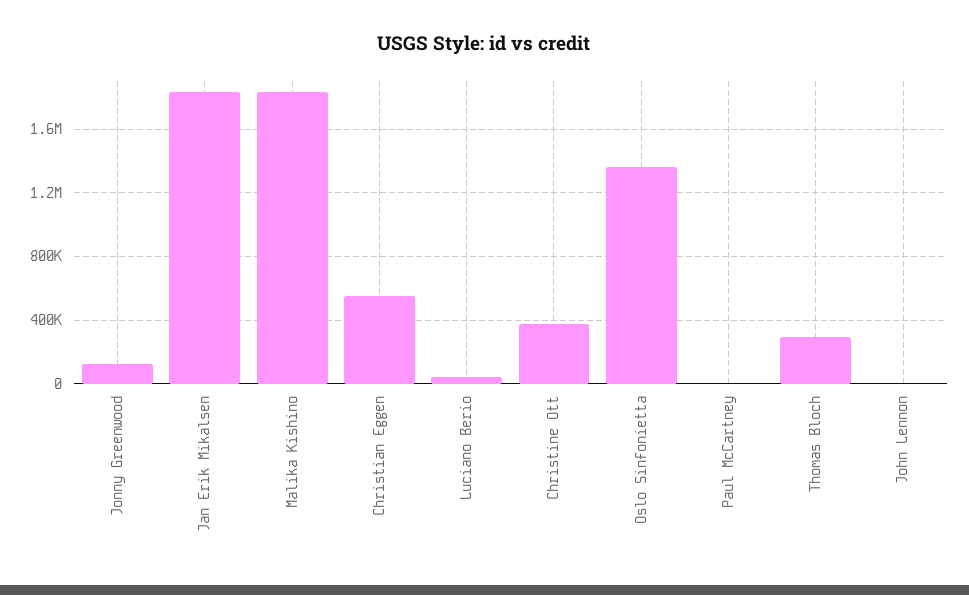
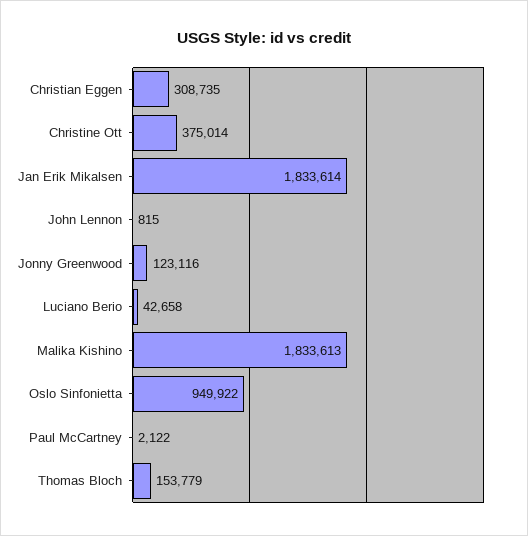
  {
    "Jonny Greenwood": 123116,
    "Jan Erik Mikalsen": 1833614,
    "Malika Kishino": 1833613,
-   "Christian Eggen": 550000,
+   "Christian Eggen": 308735,
    "Luciano Berio": 42658,
    "Christine Ott": 375014,
-   "Oslo Sinfonietta": 1350000,
+   "Oslo Sinfonietta": 949922,
    "Paul McCartney": 2122,
-   "Thomas Bloch": 300000,
+   "Thomas Bloch": 153779,
    "John Lennon": 815
  }

